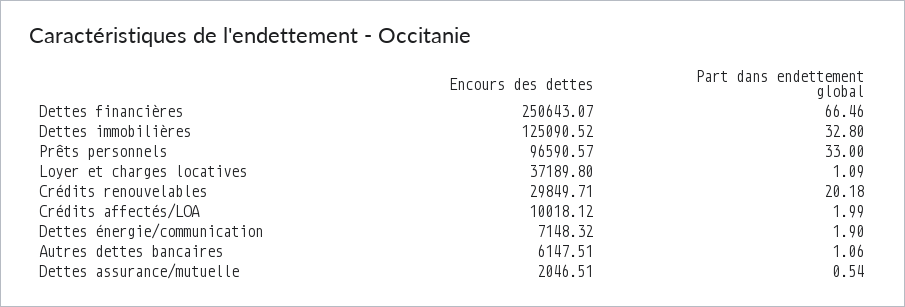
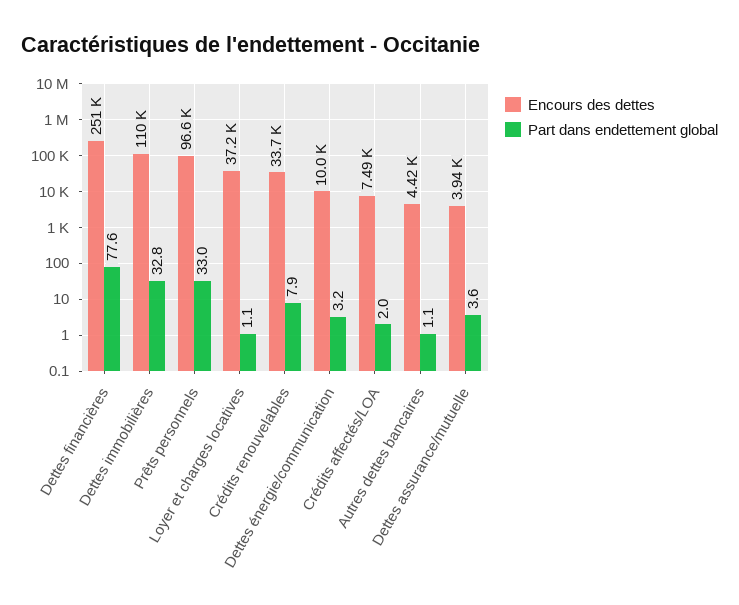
  {
    "Encours des dettes": {
      "Dettes financières": 250643.07,
-     "Dettes immobilières": 125090.52,
+     "Dettes immobilières": 110000,
      "Prêts personnels": 96590.57,
      "Loyer et charges locatives": 37189.8,
-     "Crédits renouvelables": 29849.71,
+     "Crédits renouvelables": 33700,
-     "Crédits affectés/LOA": 10018.12,
+     "Crédits affectés/LOA": 7490,
-     "Dettes énergie/communication": 7148.32,
+     "Dettes énergie/communication": 10000,
-     "Autres dettes bancaires": 6147.51,
+     "Autres dettes bancaires": 4420,
-     "Dettes assurance/mutuelle": 2046.51
+     "Dettes assurance/mutuelle": 3940
    },
    "Part dans endettement global": {
-     "Dettes financières": 66.46,
+     "Dettes financières": 77.6,
      "Dettes immobilières": 32.8,
      "Prêts personnels": 33,
      "Loyer et charges locatives": 1.09,
-     "Crédits renouvelables": 20.18,
+     "Crédits renouvelables": 7.9,
      "Crédits affectés/LOA": 1.99,
-     "Dettes énergie/communication": 1.9,
+     "Dettes énergie/communication": 3.2,
      "Autres dettes bancaires": 1.06,
-     "Dettes assurance/mutuelle": 0.54
+     "Dettes assurance/mutuelle": 3.6
    }
  }

